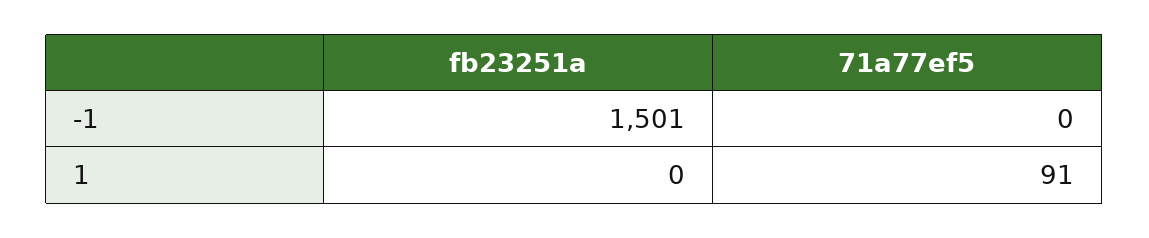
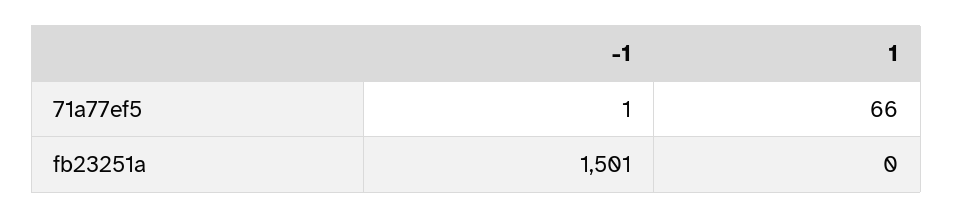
  {
    "fb23251a": {
      "-1": 1501,
      "1": 0
    },
    "71a77ef5": {
-     "-1": 0,
+     "-1": 1,
-     "1": 91
+     "1": 66
    }
  }

